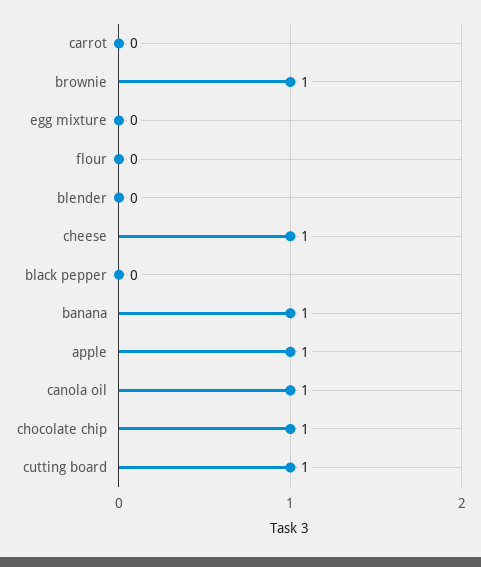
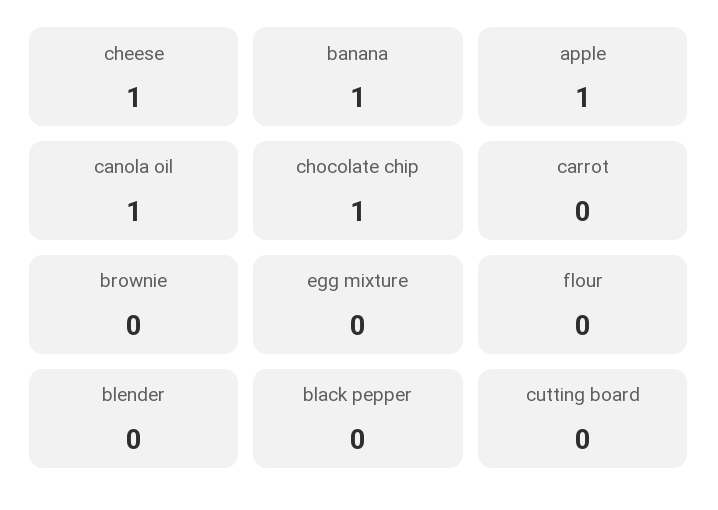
  {
    "carrot": 0,
-   "brownie": 1,
+   "brownie": 0,
    "egg mixture": 0,
    "flour": 0,
    "blender": 0,
    "cheese": 1,
    "black pepper": 0,
    "banana": 1,
    "apple": 1,
    "canola oil": 1,
    "chocolate chip": 1,
-   "cutting board": 1
+   "cutting board": 0
  }

